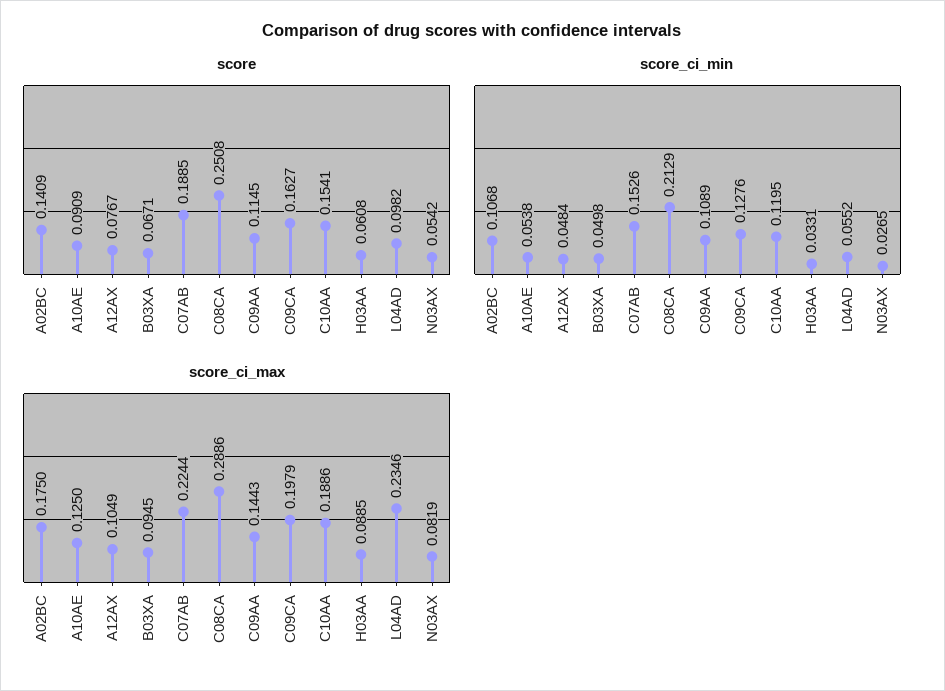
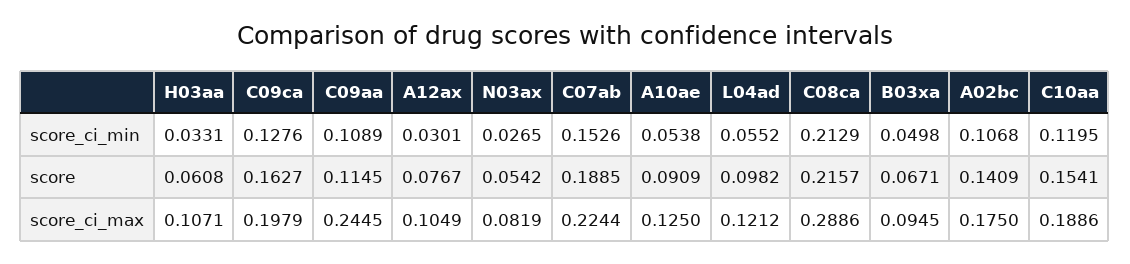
  {
    "score": {
      "A02BC": 0.1409,
      "A10AE": 0.0909,
      "A12AX": 0.0767,
      "B03XA": 0.0671,
      "C07AB": 0.1885,
-     "C08CA": 0.2508,
+     "C08CA": 0.2157,
      "C09AA": 0.1145,
      "C09CA": 0.1627,
      "C10AA": 0.1541,
      "H03AA": 0.0608,
      "L04AD": 0.0982,
      "N03AX": 0.0542
    },
    "score_ci_min": {
      "A02BC": 0.1068,
      "A10AE": 0.0538,
-     "A12AX": 0.0484,
+     "A12AX": 0.0301,
      "B03XA": 0.0498,
      "C07AB": 0.1526,
      "C08CA": 0.2129,
      "C09AA": 0.1089,
      "C09CA": 0.1276,
      "C10AA": 0.1195,
      "H03AA": 0.0331,
      "L04AD": 0.0552,
      "N03AX": 0.0265
    },
    "score_ci_max": {
      "A02BC": 0.175,
      "A10AE": 0.125,
      "A12AX": 0.1049,
      "B03XA": 0.0945,
      "C07AB": 0.2244,
      "C08CA": 0.2886,
-     "C09AA": 0.1443,
+     "C09AA": 0.2445,
      "C09CA": 0.1979,
      "C10AA": 0.1886,
-     "H03AA": 0.0885,
+     "H03AA": 0.1071,
-     "L04AD": 0.2346,
+     "L04AD": 0.1212,
      "N03AX": 0.0819
    }
  }

